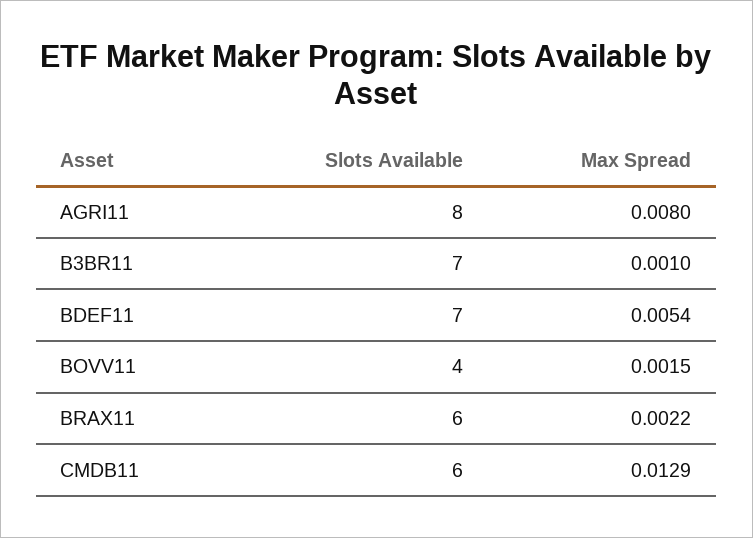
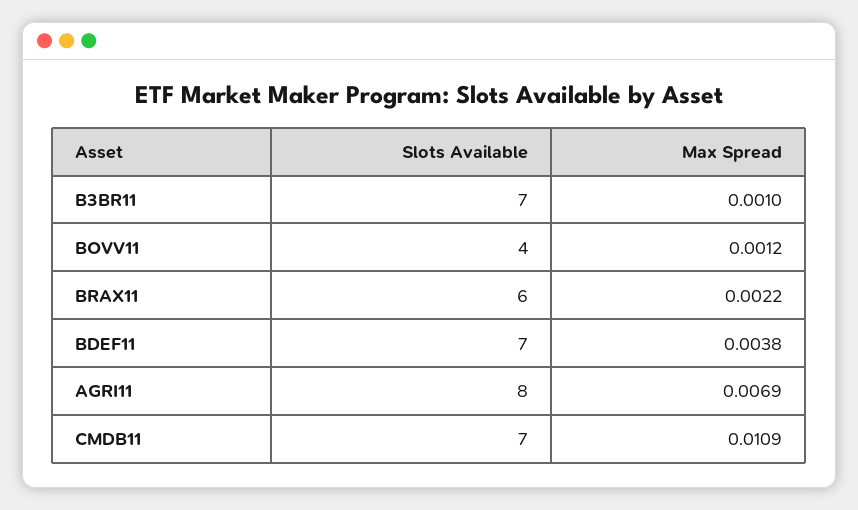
  {
    "Slots Available": {
      "AGRI11": 8,
      "B3BR11": 7,
      "BDEF11": 7,
      "BOVV11": 4,
      "BRAX11": 6,
-     "CMDB11": 6
+     "CMDB11": 7
    },
    "Max Spread": {
-     "AGRI11": 0.008,
+     "AGRI11": 0.0069,
      "B3BR11": 0.001,
-     "BDEF11": 0.0054,
+     "BDEF11": 0.0038,
-     "BOVV11": 0.0015,
+     "BOVV11": 0.0012,
      "BRAX11": 0.0022,
-     "CMDB11": 0.0129
+     "CMDB11": 0.0109
    }
  }

